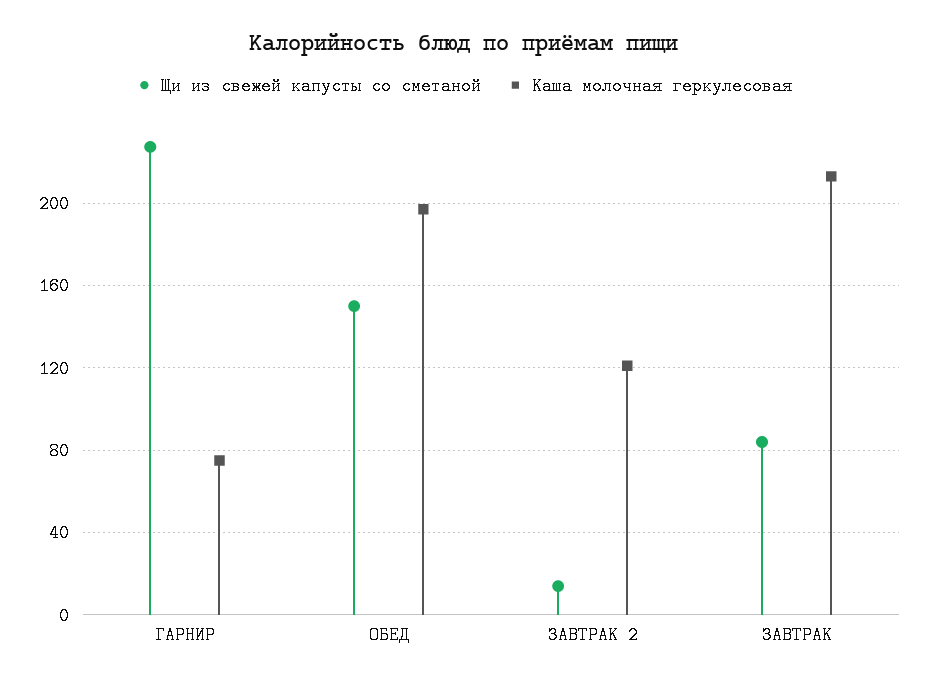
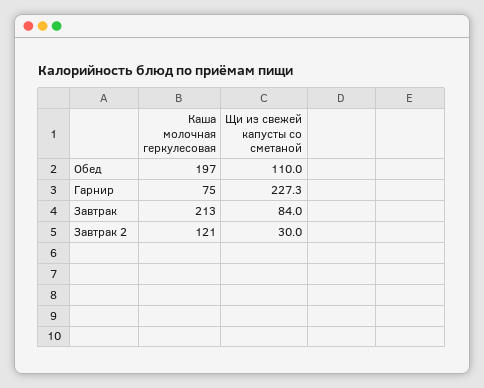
  {
    "Щи из свежей капусты со сметаной": {
      "ГАРНИР": 227.3,
-     "ОБЕД": 150,
+     "ОБЕД": 110,
-     "ЗАВТРАК 2": 15,
+     "ЗАВТРАК 2": 30,
      "ЗАВТРАК": 84
    },
    "Каша молочная геркулесовая": {
      "ГАРНИР": 75,
      "ОБЕД": 197,
      "ЗАВТРАК 2": 121,
      "ЗАВТРАК": 213
    }
  }

